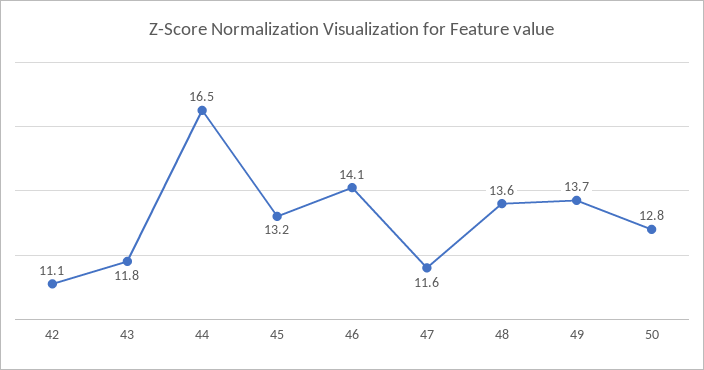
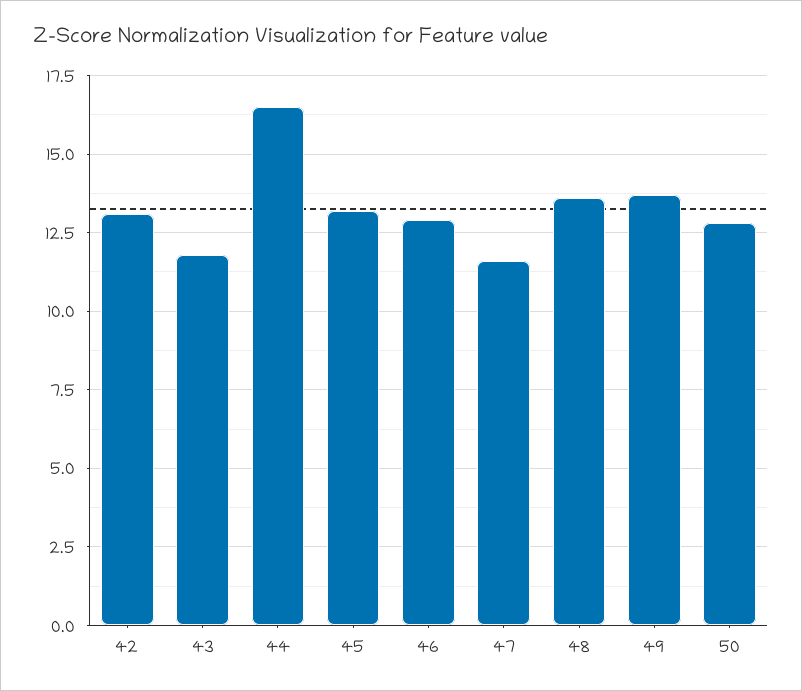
  {
-   "42": 11.1,
+   "42": 13,
    "43": 11.8,
    "44": 16.5,
    "45": 13.2,
-   "46": 14.1,
+   "46": 13,
    "47": 11.6,
    "48": 13.6,
    "49": 13.7,
    "50": 12.8
  }

